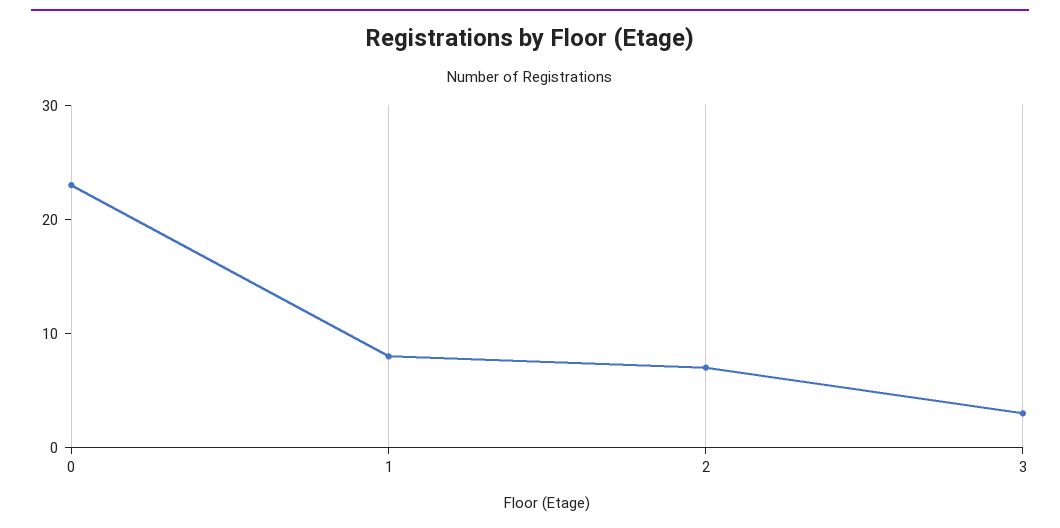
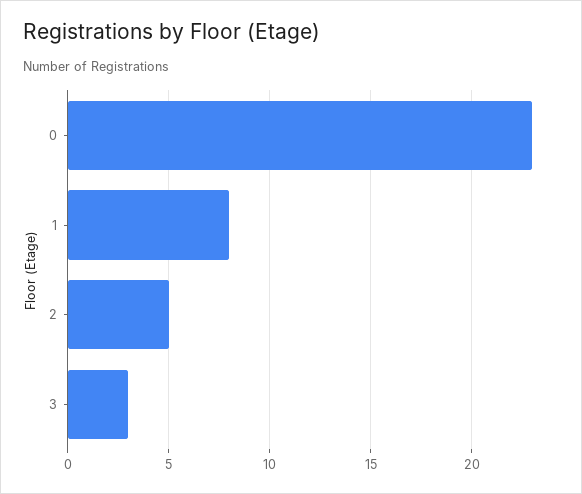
  {
    "0": 23,
    "1": 8,
-   "2": 7,
+   "2": 5,
    "3": 3
  }

